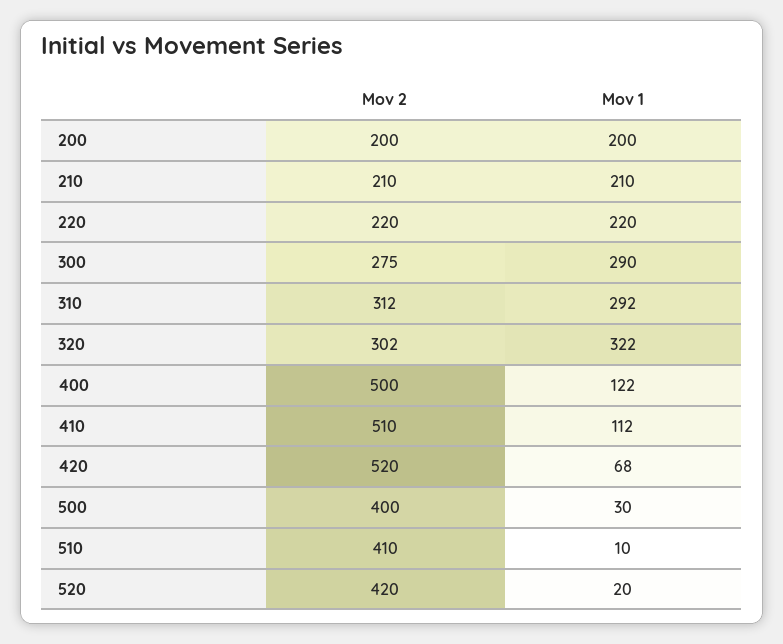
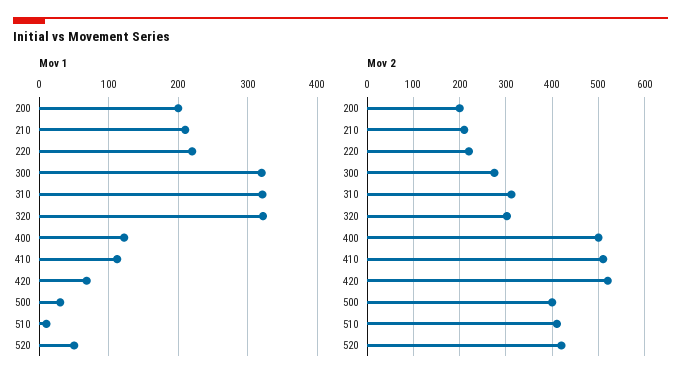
  {
    "Mov 2": {
      "200": 200,
      "210": 210,
      "220": 220,
      "300": 275,
      "310": 312,
      "320": 302,
      "400": 500,
      "410": 510,
      "420": 520,
      "500": 400,
      "510": 410,
      "520": 420
    },
    "Mov 1": {
      "200": 200,
      "210": 210,
      "220": 220,
-     "300": 290,
+     "300": 320,
-     "310": 292,
+     "310": 320,
      "320": 322,
      "400": 122,
      "410": 112,
      "420": 68,
      "500": 30,
      "510": 10,
-     "520": 20
+     "520": 50
    }
  }

